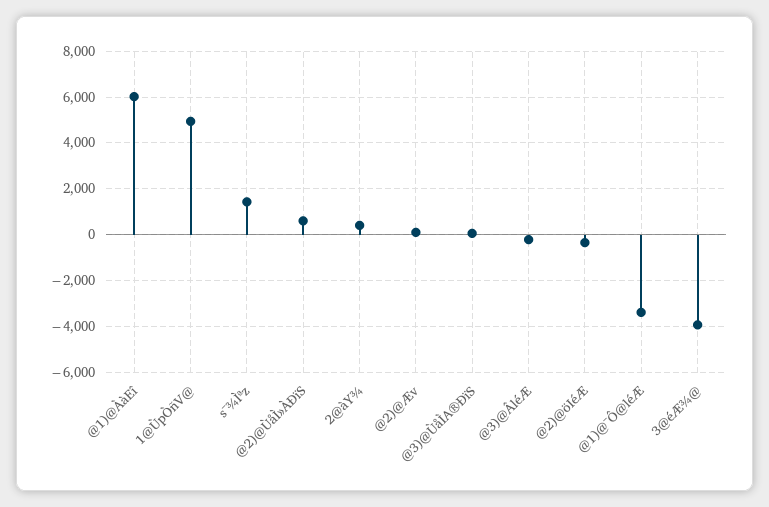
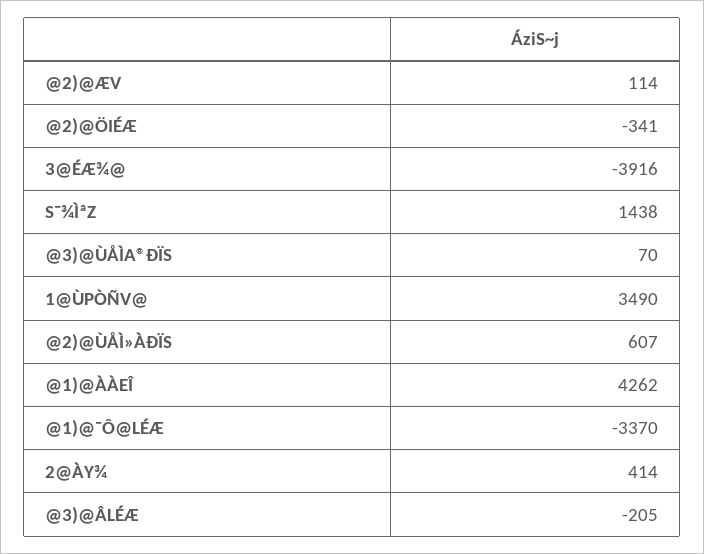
  {
-   "@1)@ÀàEî": 6000,
+   "@1)@ÀàEî": 4262,
-   "1@ÙpÒñV@": 5000,
+   "1@ÙpÒñV@": 3490,
    "s¯¾Ìªz": 1438,
    "@2)@ÙåÌ»ÀÐïS": 607,
    "2@àY¾": 414,
    "@2)@Æv": 114,
    "@3)@ÙåÌA®ÐïS": 70,
    "@3)@ÂléÆ": -205,
    "@2)@öIéÆ": -341,
    "@1)@¯Ô@léÆ": -3370,
    "3@éÆ¾@": -3916
  }

